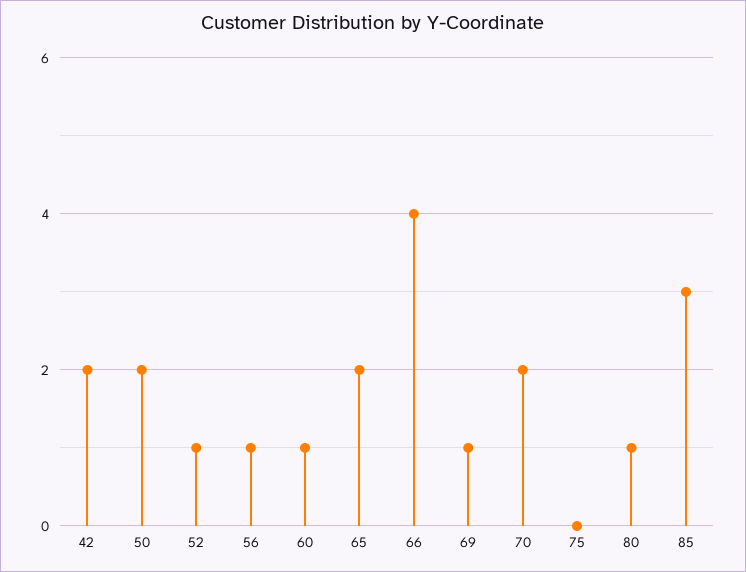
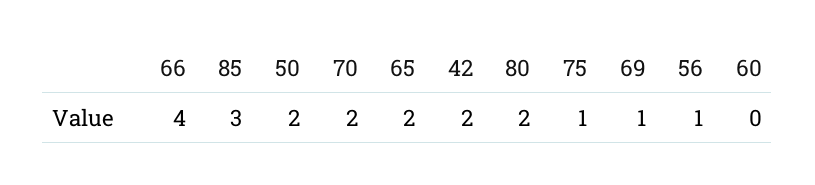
  {
    "42": 2,
    "50": 2,
-   "52": 1,
    "56": 1,
-   "60": 1,
+   "60": 0,
    "65": 2,
    "66": 4,
    "69": 1,
    "70": 2,
-   "75": 0,
+   "75": 1,
-   "80": 1,
+   "80": 2,
    "85": 3
  }

